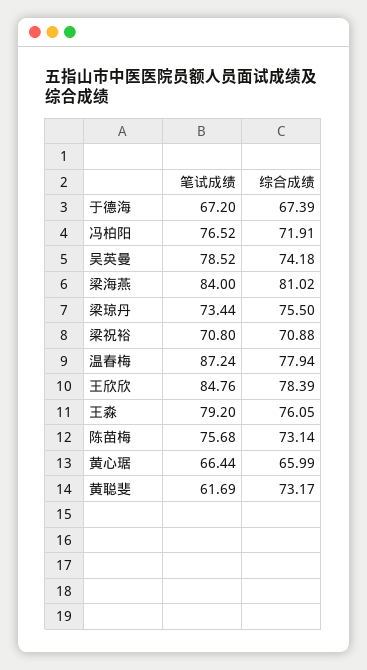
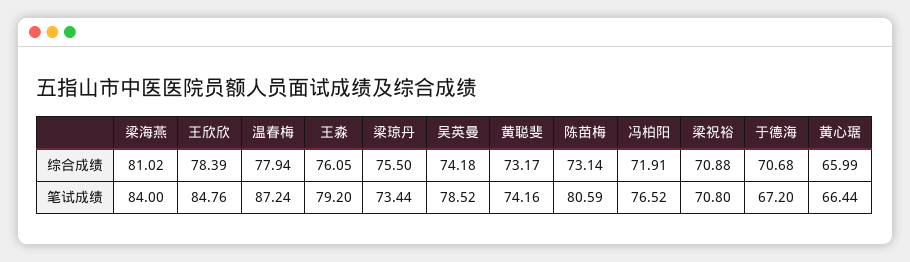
  {
    "笔试成绩": {
      "于德海": 67.2,
      "冯柏阳": 76.52,
      "吴英曼": 78.52,
      "梁海燕": 84,
      "梁琼丹": 73.44,
      "梁祝裕": 70.8,
      "温春梅": 87.24,
      "王欣欣": 84.76,
      "王淼": 79.2,
-     "陈苗梅": 75.68,
+     "陈苗梅": 80.59,
      "黄心琚": 66.44,
-     "黄聪斐": 61.69
+     "黄聪斐": 74.16
    },
    "综合成绩": {
-     "于德海": 67.39,
+     "于德海": 70.68,
      "冯柏阳": 71.91,
      "吴英曼": 74.18,
      "梁海燕": 81.02,
      "梁琼丹": 75.5,
      "梁祝裕": 70.88,
      "温春梅": 77.94,
      "王欣欣": 78.39,
      "王淼": 76.05,
      "陈苗梅": 73.14,
      "黄心琚": 65.99,
      "黄聪斐": 73.17
    }
  }

